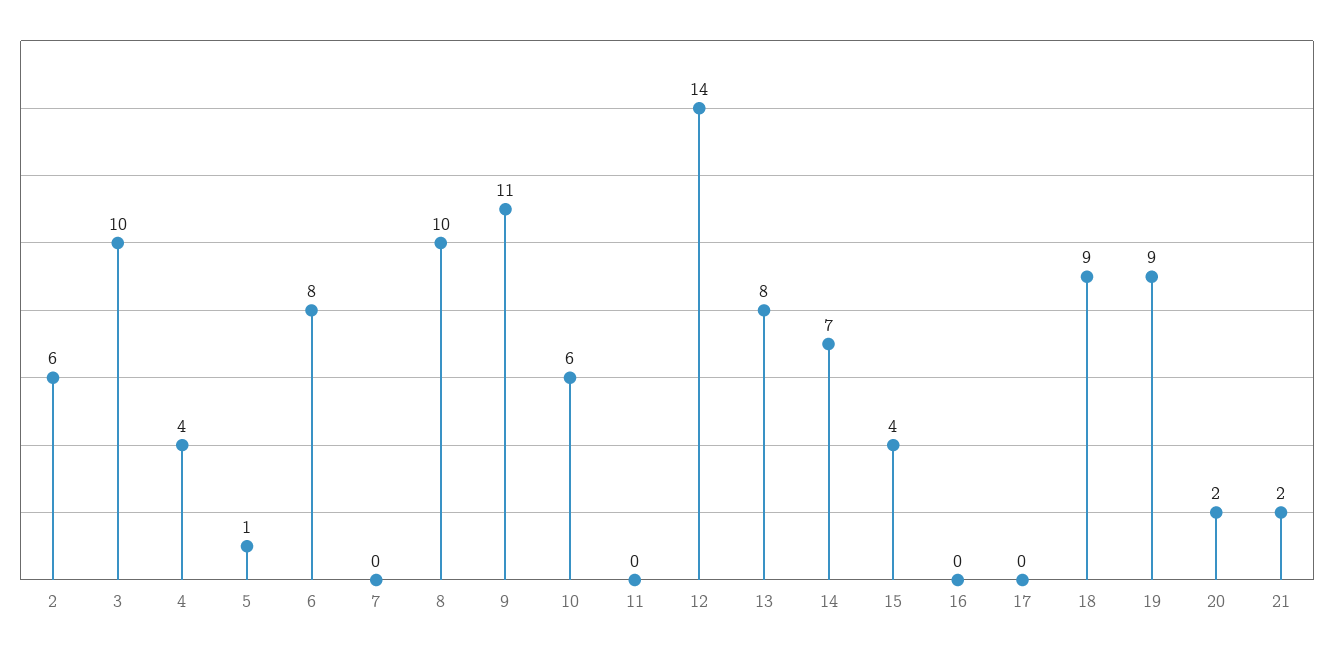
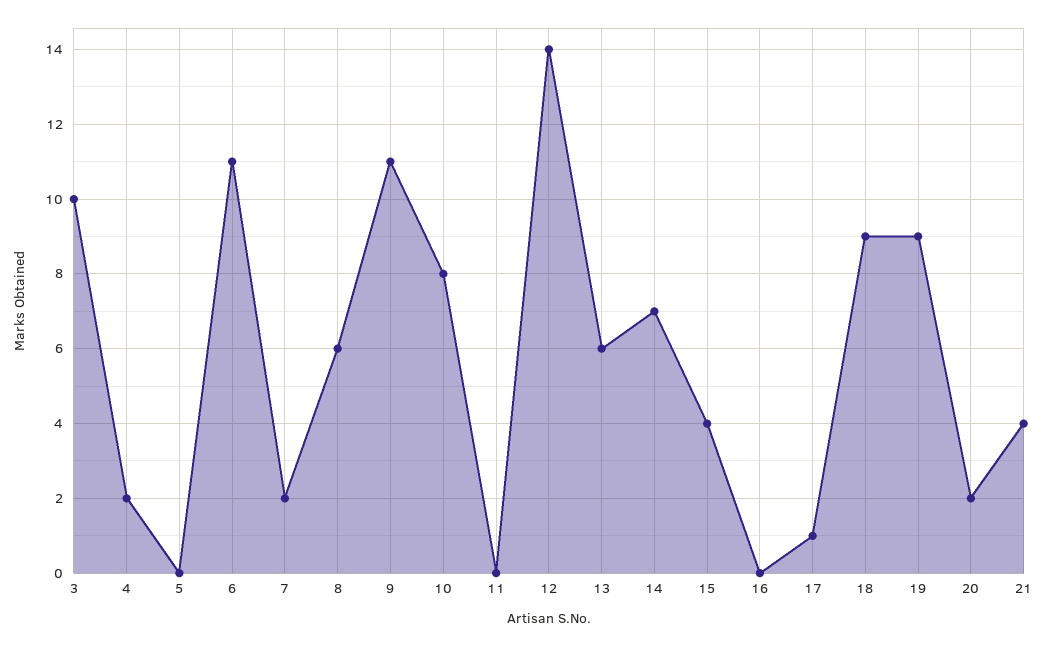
  {
-   "2": 6,
    "3": 10,
-   "4": 4,
+   "4": 2,
-   "5": 1,
+   "5": 0,
-   "6": 8,
+   "6": 11,
-   "7": 0,
+   "7": 2,
-   "8": 10,
+   "8": 6,
    "9": 11,
-   "10": 6,
+   "10": 8,
    "11": 0,
    "12": 14,
-   "13": 8,
+   "13": 6,
    "14": 7,
    "15": 4,
    "16": 0,
-   "17": 0,
+   "17": 1,
    "18": 9,
    "19": 9,
    "20": 2,
-   "21": 2
+   "21": 4
  }

